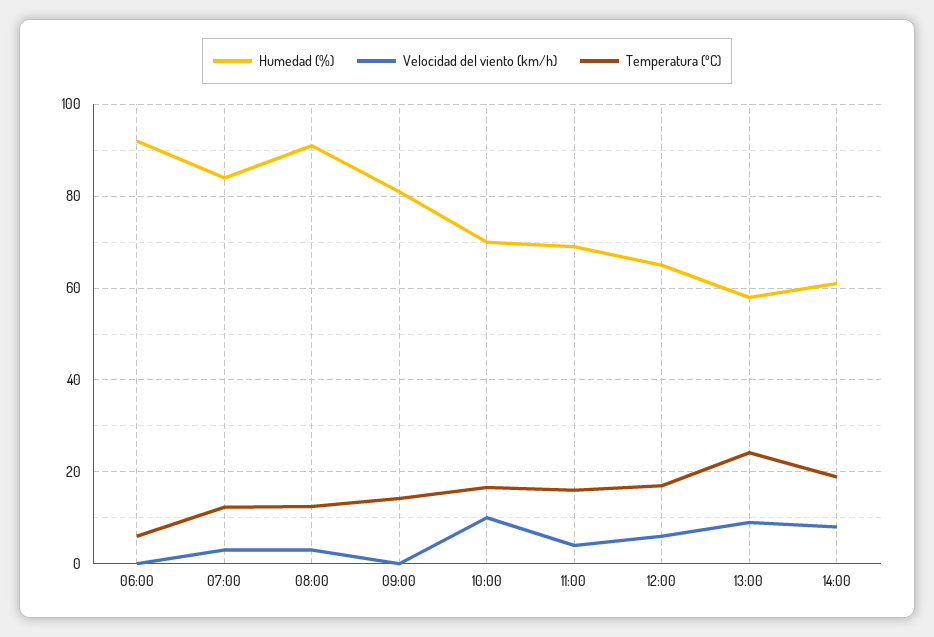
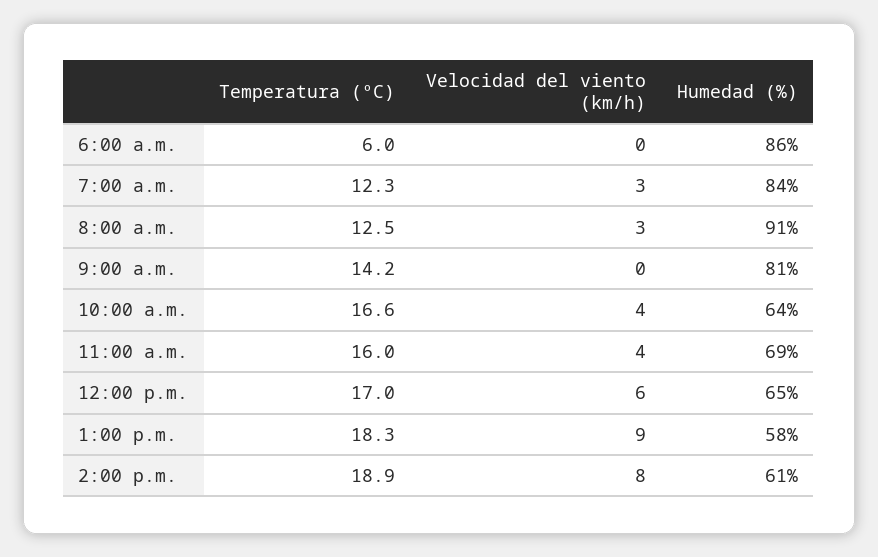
  {
    "Humedad (%)": {
-     "06:00": 92,
+     "06:00": 86,
      "07:00": 84,
      "08:00": 91,
      "09:00": 81,
-     "10:00": 70,
+     "10:00": 64,
      "11:00": 69,
      "12:00": 65,
      "13:00": 58,
      "14:00": 61
    },
    "Velocidad del viento (km/h)": {
      "06:00": 0,
      "07:00": 3,
      "08:00": 3,
      "09:00": 0,
-     "10:00": 10,
+     "10:00": 4,
      "11:00": 4,
      "12:00": 6,
      "13:00": 9,
      "14:00": 8
    },
    "Temperatura (ºC)": {
      "06:00": 6,
      "07:00": 12.3,
      "08:00": 12.5,
      "09:00": 14.2,
      "10:00": 16.6,
      "11:00": 16,
      "12:00": 17,
-     "13:00": 24,
+     "13:00": 18.3,
      "14:00": 18.9
    }
  }

